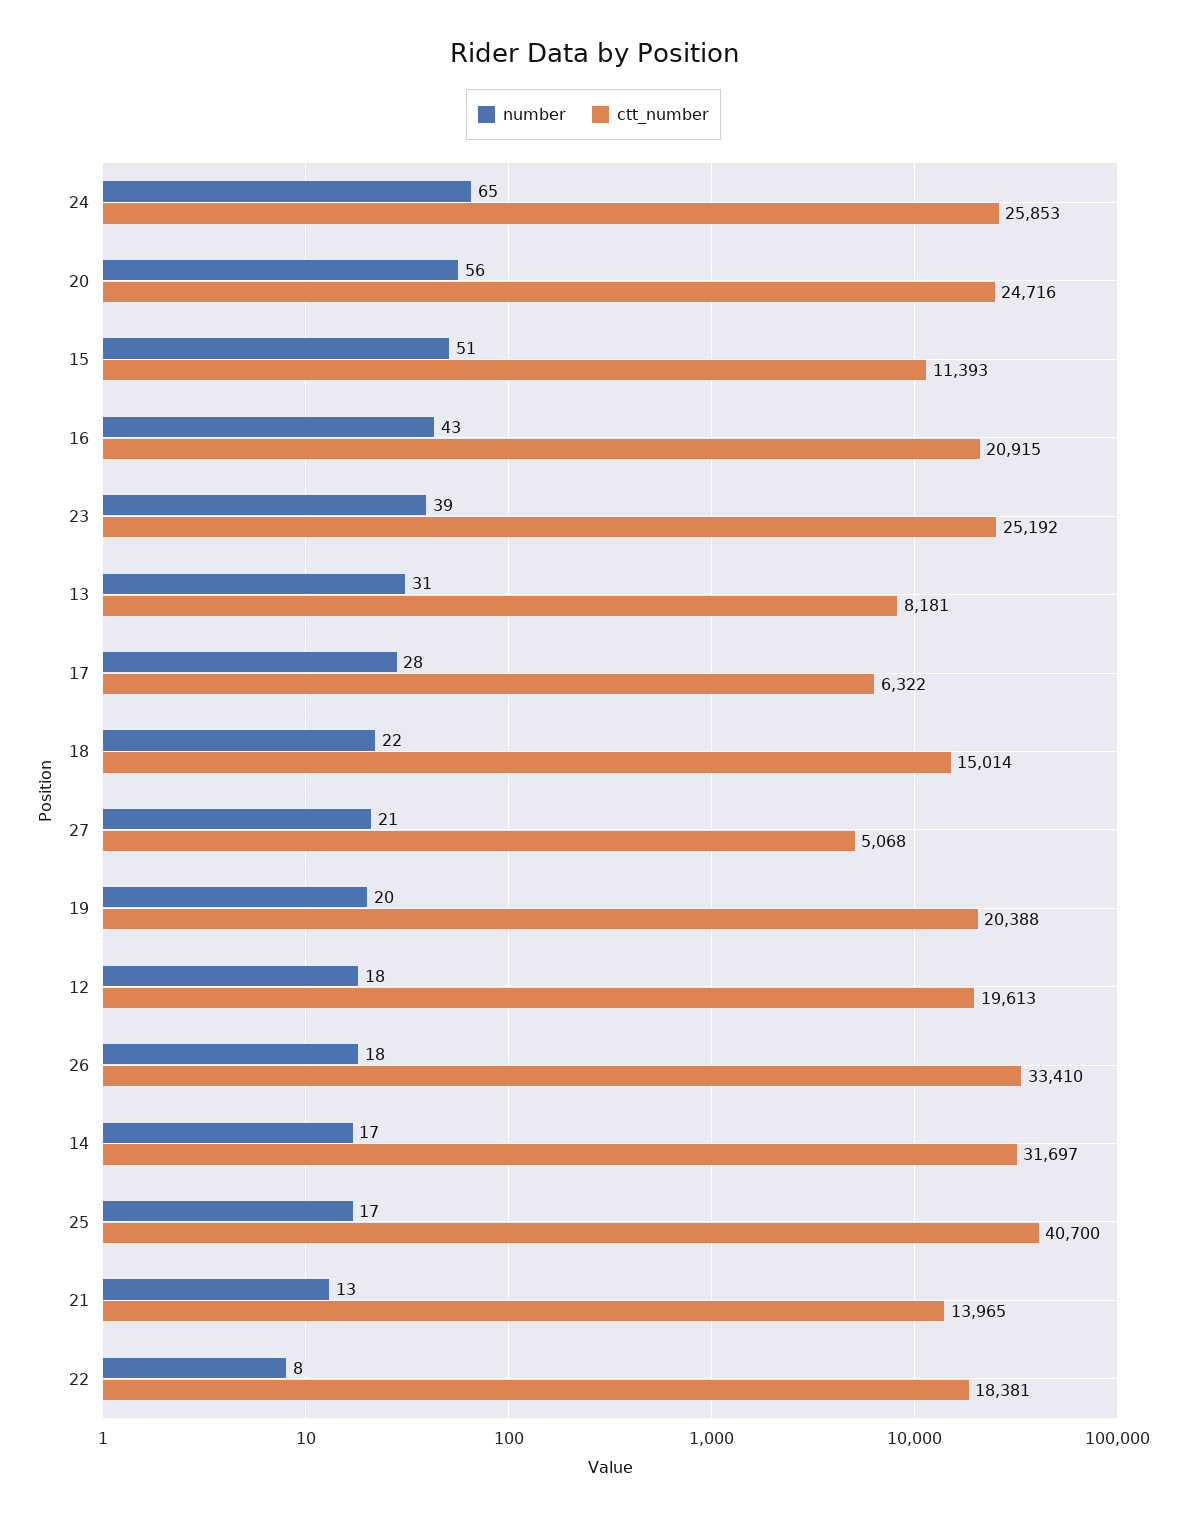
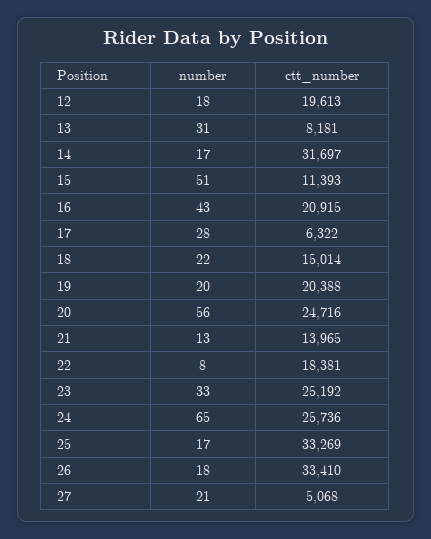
  {
    "number": {
      "24": 65,
      "20": 56,
      "15": 51,
      "16": 43,
-     "23": 39,
+     "23": 33,
      "13": 31,
      "17": 28,
      "18": 22,
      "27": 21,
      "19": 20,
      "12": 18,
      "26": 18,
      "14": 17,
      "25": 17,
      "21": 13,
      "22": 8
    },
    "ctt_number": {
-     "24": 25853,
+     "24": 25736,
      "20": 24716,
      "15": 11393,
      "16": 20915,
      "23": 25192,
      "13": 8181,
      "17": 6322,
      "18": 15014,
      "27": 5068,
      "19": 20388,
      "12": 19613,
      "26": 33410,
      "14": 31697,
-     "25": 40700,
+     "25": 33269,
      "21": 13965,
      "22": 18381
    }
  }

